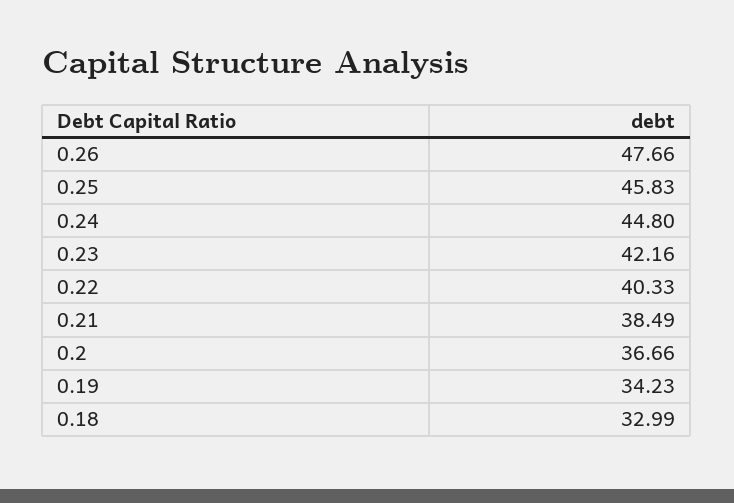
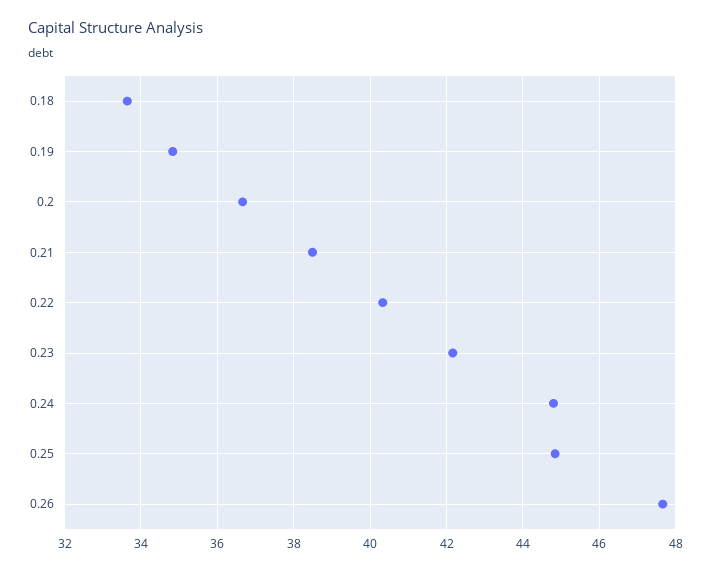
  {
    "0.26": 47.66,
-   "0.25": 45.83,
+   "0.25": 44.8,
    "0.24": 44.8,
    "0.23": 42.16,
    "0.22": 40.33,
    "0.21": 38.49,
    "0.2": 36.66,
-   "0.19": 34.23,
+   "0.19": 34.8,
-   "0.18": 32.99
+   "0.18": 33.6
  }

